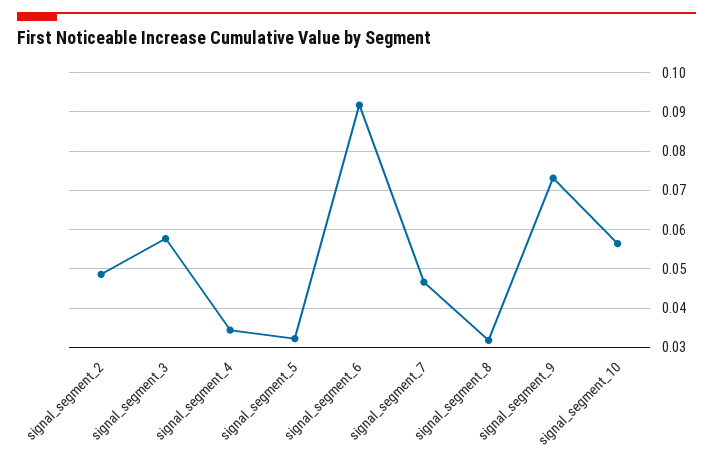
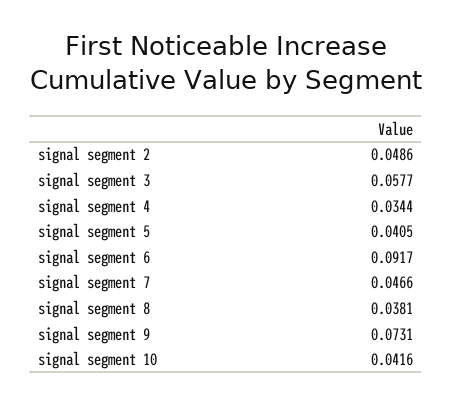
  {
    "signal_segment_2": 0.0486,
    "signal_segment_3": 0.0577,
    "signal_segment_4": 0.0344,
-   "signal_segment_5": 0.032,
+   "signal_segment_5": 0.0405,
    "signal_segment_6": 0.0917,
    "signal_segment_7": 0.0466,
-   "signal_segment_8": 0.032,
+   "signal_segment_8": 0.0381,
    "signal_segment_9": 0.0731,
-   "signal_segment_10": 0.056
+   "signal_segment_10": 0.0416
  }

